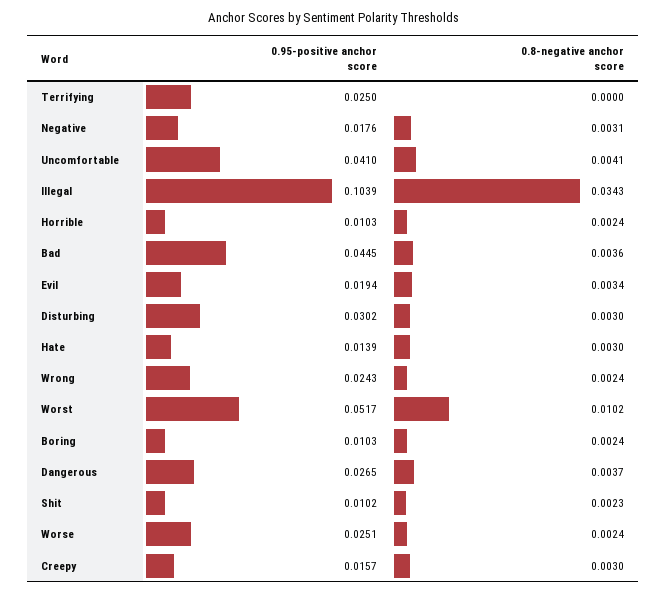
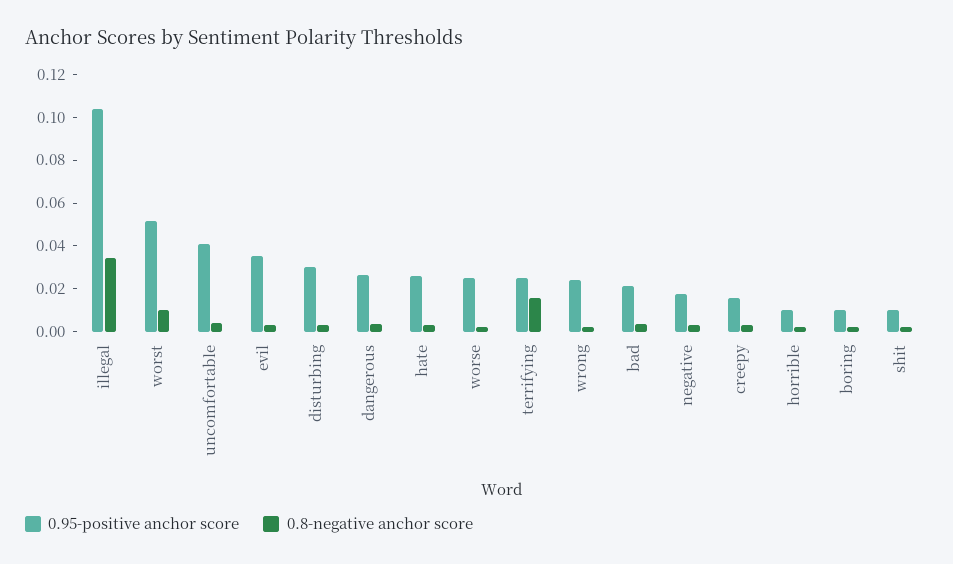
  {
    "0.95-positive anchor score": {
      "Terrifying": 0.025,
      "Negative": 0.0176,
      "Uncomfortable": 0.041,
      "Illegal": 0.1039,
      "Horrible": 0.0103,
-     "Bad": 0.0445,
+     "Bad": 0.02,
-     "Evil": 0.0194,
+     "Evil": 0.035,
      "Disturbing": 0.0302,
-     "Hate": 0.0139,
+     "Hate": 0.025,
      "Wrong": 0.0243,
      "Worst": 0.0517,
      "Boring": 0.0103,
      "Dangerous": 0.0265,
      "Shit": 0.0102,
      "Worse": 0.0251,
      "Creepy": 0.0157
    },
    "0.8-negative anchor score": {
-     "Terrifying": 0,
+     "Terrifying": 0.015,
      "Negative": 0.0031,
      "Uncomfortable": 0.0041,
      "Illegal": 0.0343,
      "Horrible": 0.0024,
      "Bad": 0.0036,
      "Evil": 0.0034,
      "Disturbing": 0.003,
      "Hate": 0.003,
      "Wrong": 0.0024,
      "Worst": 0.0102,
      "Boring": 0.0024,
      "Dangerous": 0.0037,
      "Shit": 0.0023,
      "Worse": 0.0024,
      "Creepy": 0.003
    }
  }

